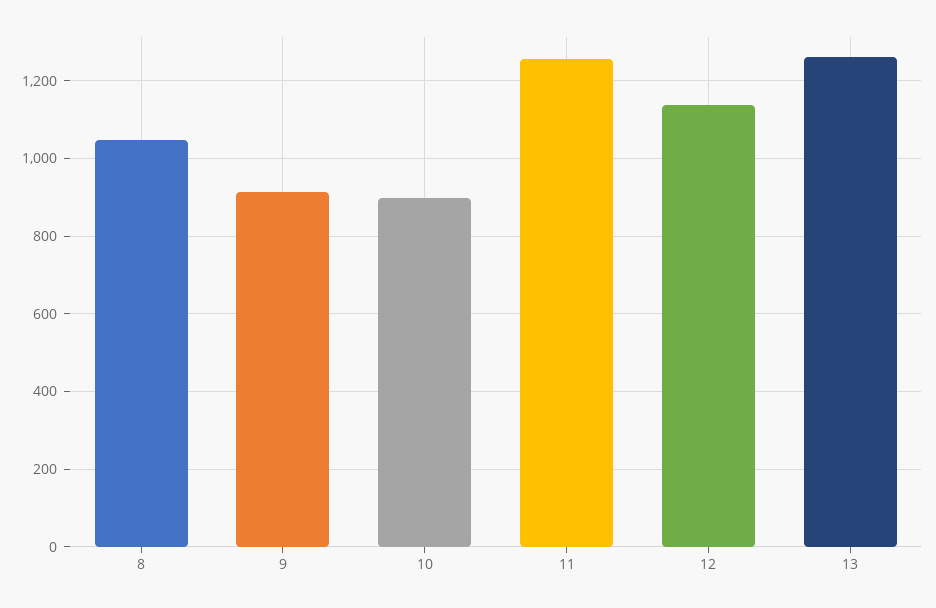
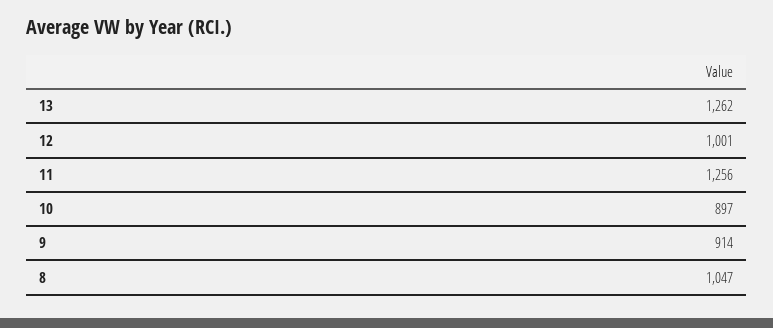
  {
    "8": 1047,
    "9": 914,
    "10": 897,
    "11": 1256,
-   "12": 1140,
+   "12": 1001,
    "13": 1262
  }

